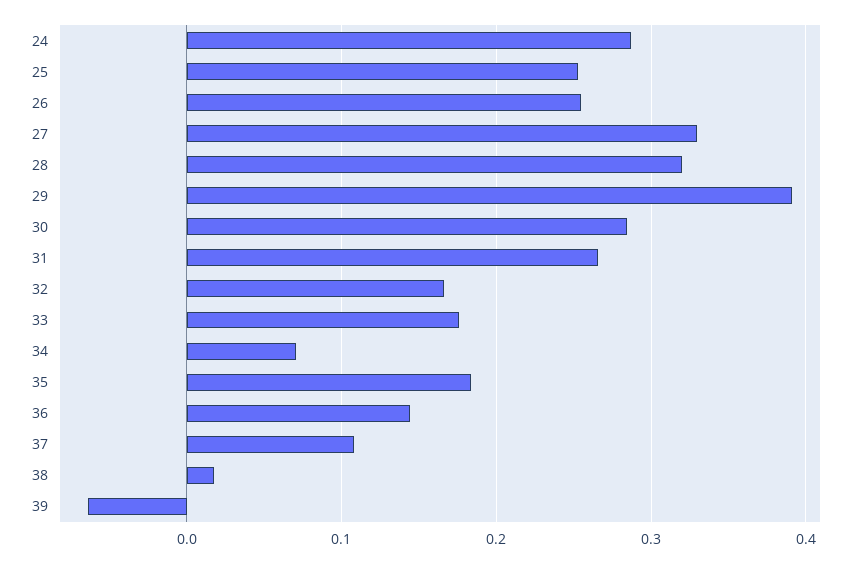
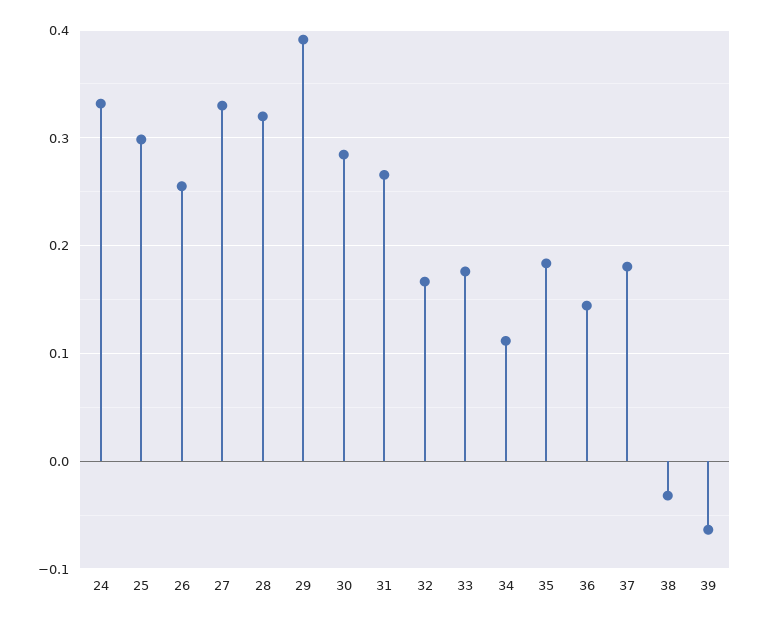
  {
-   "24": 0.29,
+   "24": 0.33,
-   "25": 0.25,
+   "25": 0.3,
    "26": 0.26,
    "27": 0.33,
    "28": 0.32,
    "29": 0.39,
    "30": 0.28,
    "31": 0.27,
    "32": 0.17,
    "33": 0.18,
-   "34": 0.07,
+   "34": 0.11,
    "35": 0.18,
    "36": 0.14,
-   "37": 0.11,
+   "37": 0.18,
-   "38": 0.02,
+   "38": -0.03,
    "39": -0.06
  }

